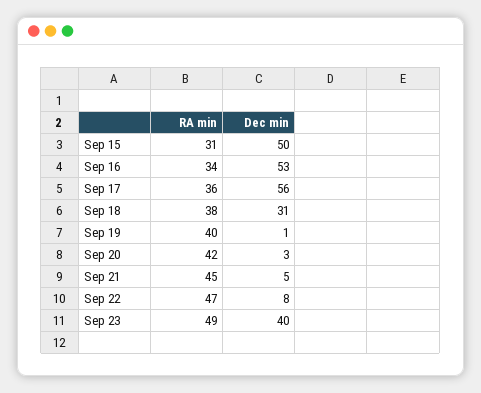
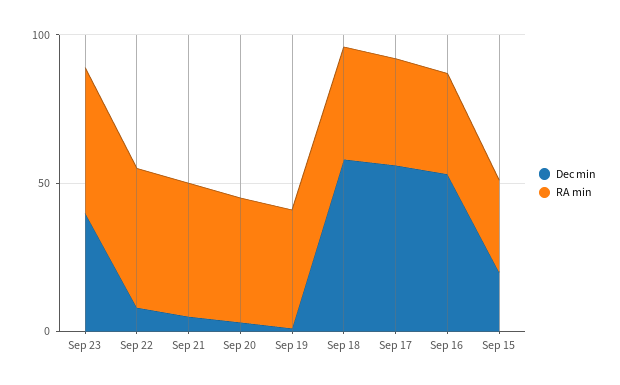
  {
    "RA min": {
      "Sep 15": 31,
      "Sep 16": 34,
      "Sep 17": 36,
      "Sep 18": 38,
      "Sep 19": 40,
      "Sep 20": 42,
      "Sep 21": 45,
      "Sep 22": 47,
      "Sep 23": 49
    },
    "Dec min": {
-     "Sep 15": 50,
+     "Sep 15": 20,
      "Sep 16": 53,
      "Sep 17": 56,
-     "Sep 18": 31,
+     "Sep 18": 60,
      "Sep 19": 1,
      "Sep 20": 3,
      "Sep 21": 5,
      "Sep 22": 8,
      "Sep 23": 40
    }
  }

